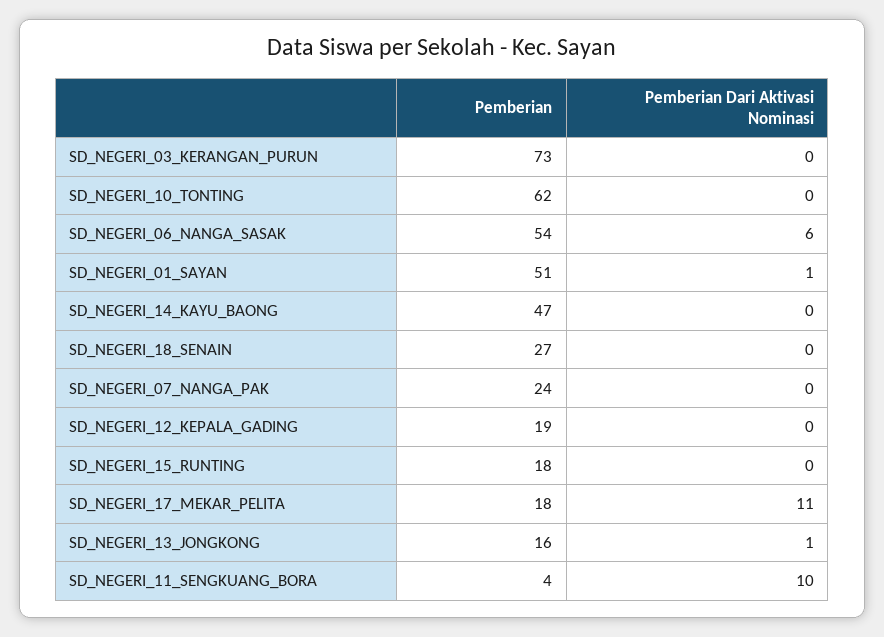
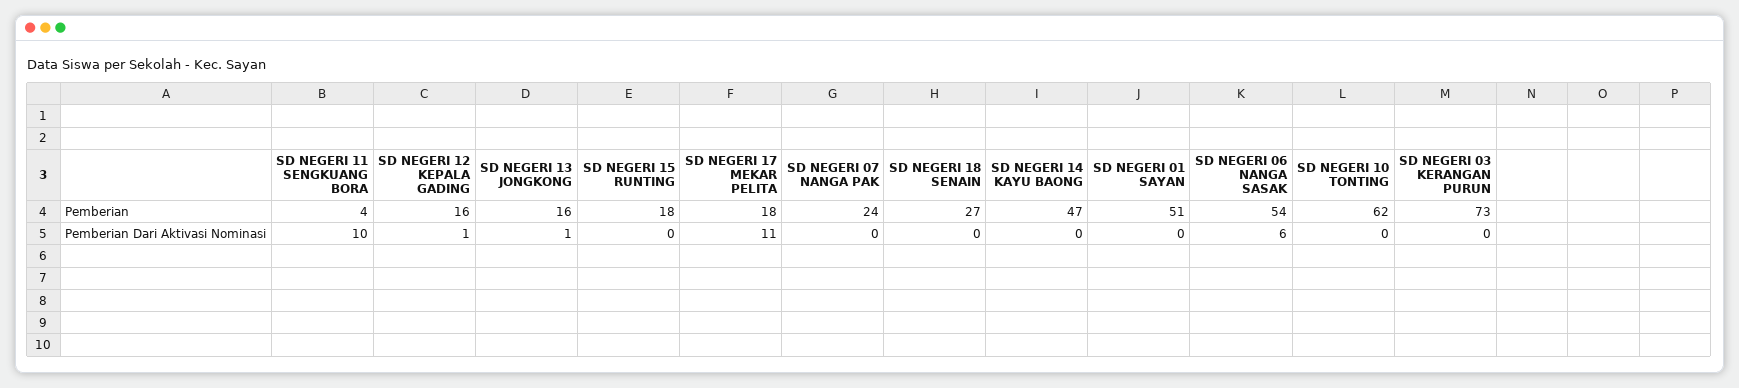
  {
    "Pemberian": {
      "SD_NEGERI_03_KERANGAN_PURUN": 73,
      "SD_NEGERI_10_TONTING": 62,
      "SD_NEGERI_06_NANGA_SASAK": 54,
      "SD_NEGERI_01_SAYAN": 51,
      "SD_NEGERI_14_KAYU_BAONG": 47,
      "SD_NEGERI_18_SENAIN": 27,
      "SD_NEGERI_07_NANGA_PAK": 24,
-     "SD_NEGERI_12_KEPALA_GADING": 19,
+     "SD_NEGERI_12_KEPALA_GADING": 16,
      "SD_NEGERI_15_RUNTING": 18,
      "SD_NEGERI_17_MEKAR_PELITA": 18,
      "SD_NEGERI_13_JONGKONG": 16,
      "SD_NEGERI_11_SENGKUANG_BORA": 4
    },
    "Pemberian Dari Aktivasi Nominasi": {
      "SD_NEGERI_03_KERANGAN_PURUN": 0,
      "SD_NEGERI_10_TONTING": 0,
      "SD_NEGERI_06_NANGA_SASAK": 6,
-     "SD_NEGERI_01_SAYAN": 1,
+     "SD_NEGERI_01_SAYAN": 0,
      "SD_NEGERI_14_KAYU_BAONG": 0,
      "SD_NEGERI_18_SENAIN": 0,
      "SD_NEGERI_07_NANGA_PAK": 0,
-     "SD_NEGERI_12_KEPALA_GADING": 0,
+     "SD_NEGERI_12_KEPALA_GADING": 1,
      "SD_NEGERI_15_RUNTING": 0,
      "SD_NEGERI_17_MEKAR_PELITA": 11,
      "SD_NEGERI_13_JONGKONG": 1,
      "SD_NEGERI_11_SENGKUANG_BORA": 10
    }
  }

